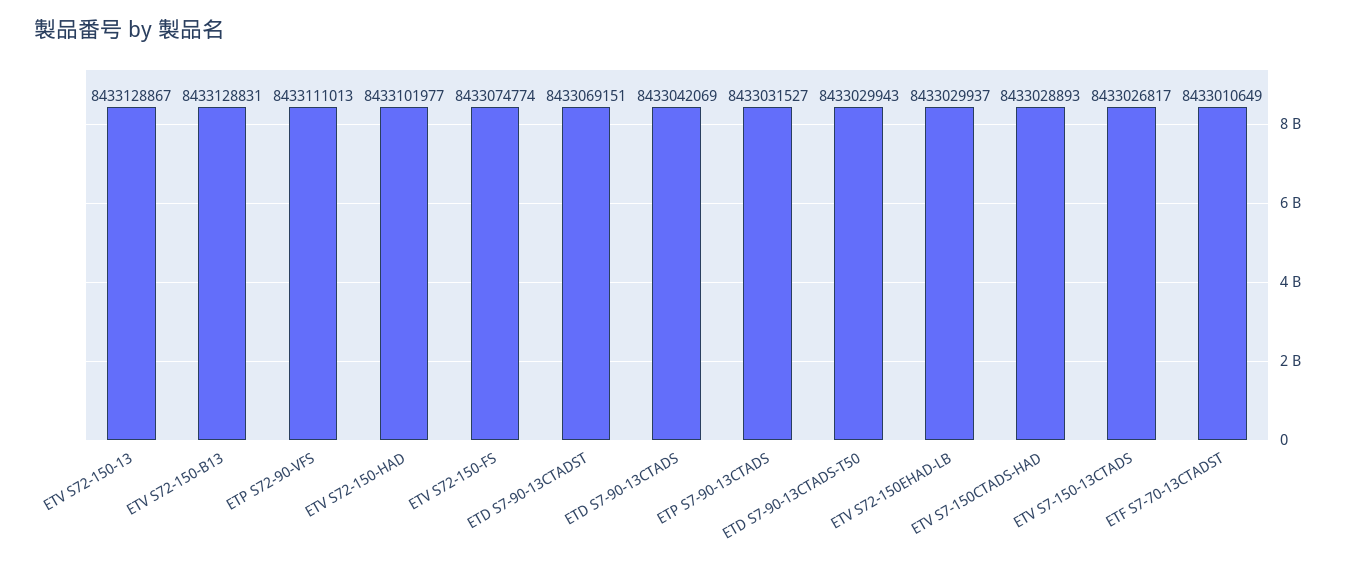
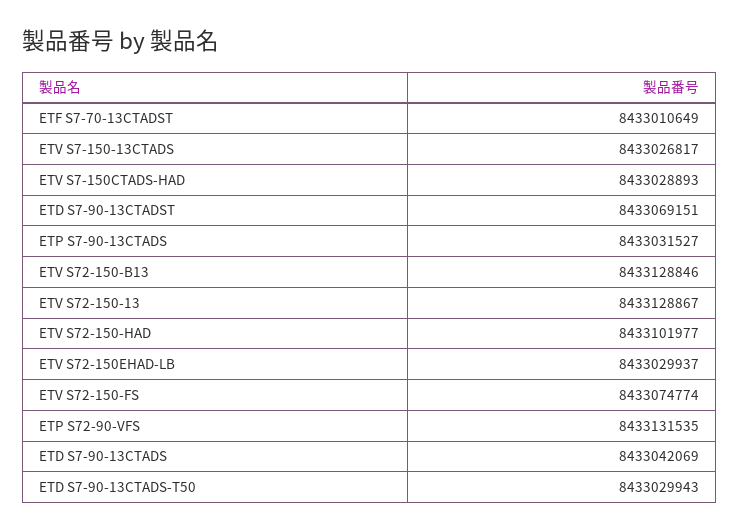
  {
    "ETV S72-150-13": 8433128867,
-   "ETV S72-150-B13": 8433128831,
+   "ETV S72-150-B13": 8433128846,
-   "ETP S72-90-VFS": 8433111013,
+   "ETP S72-90-VFS": 8433131535,
    "ETV S72-150-HAD": 8433101977,
    "ETV S72-150-FS": 8433074774,
    "ETD S7-90-13CTADST": 8433069151,
    "ETD S7-90-13CTADS": 8433042069,
    "ETP S7-90-13CTADS": 8433031527,
    "ETD S7-90-13CTADS-T50": 8433029943,
    "ETV S72-150EHAD-LB": 8433029937,
    "ETV S7-150CTADS-HAD": 8433028893,
    "ETV S7-150-13CTADS": 8433026817,
    "ETF S7-70-13CTADST": 8433010649
  }

